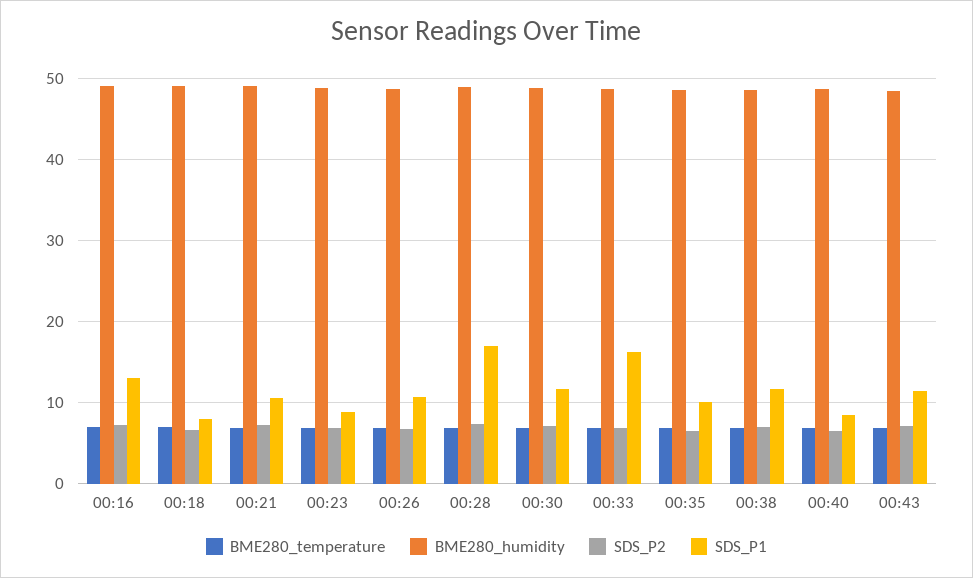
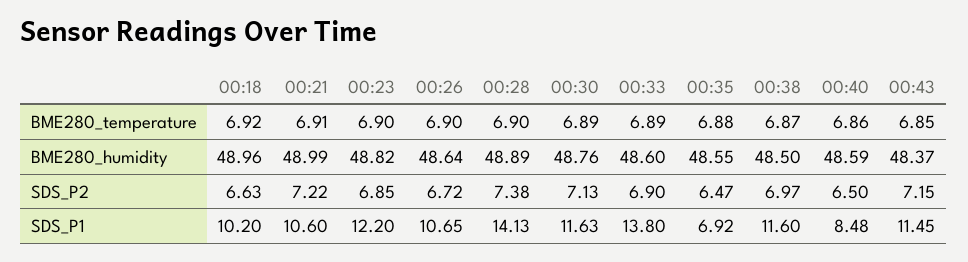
  {
    "BME280_temperature": {
-     "00:16": 7,
      "00:18": 6.92,
      "00:21": 6.91,
      "00:23": 6.9,
      "00:26": 6.9,
      "00:28": 6.9,
      "00:30": 6.89,
      "00:33": 6.89,
      "00:35": 6.88,
      "00:38": 6.87,
      "00:40": 6.86,
      "00:43": 6.85
    },
    "BME280_humidity": {
-     "00:16": 49,
      "00:18": 48.96,
      "00:21": 48.99,
      "00:23": 48.82,
      "00:26": 48.64,
      "00:28": 48.89,
      "00:30": 48.76,
      "00:33": 48.6,
      "00:35": 48.55,
      "00:38": 48.5,
      "00:40": 48.59,
      "00:43": 48.37
    },
    "SDS_P2": {
-     "00:16": 7,
      "00:18": 6.63,
      "00:21": 7.22,
      "00:23": 6.85,
      "00:26": 6.72,
      "00:28": 7.38,
      "00:30": 7.13,
      "00:33": 6.9,
      "00:35": 6.47,
      "00:38": 6.97,
      "00:40": 6.5,
      "00:43": 7.15
    },
    "SDS_P1": {
-     "00:16": 13,
-     "00:18": 8,
+     "00:18": 10.2,
      "00:21": 10.6,
-     "00:23": 9,
+     "00:23": 12.2,
      "00:26": 10.65,
-     "00:28": 17,
+     "00:28": 14.13,
      "00:30": 11.63,
-     "00:33": 16,
+     "00:33": 13.8,
-     "00:35": 10,
+     "00:35": 6.92,
      "00:38": 11.6,
      "00:40": 8.48,
      "00:43": 11.45
    }
  }

